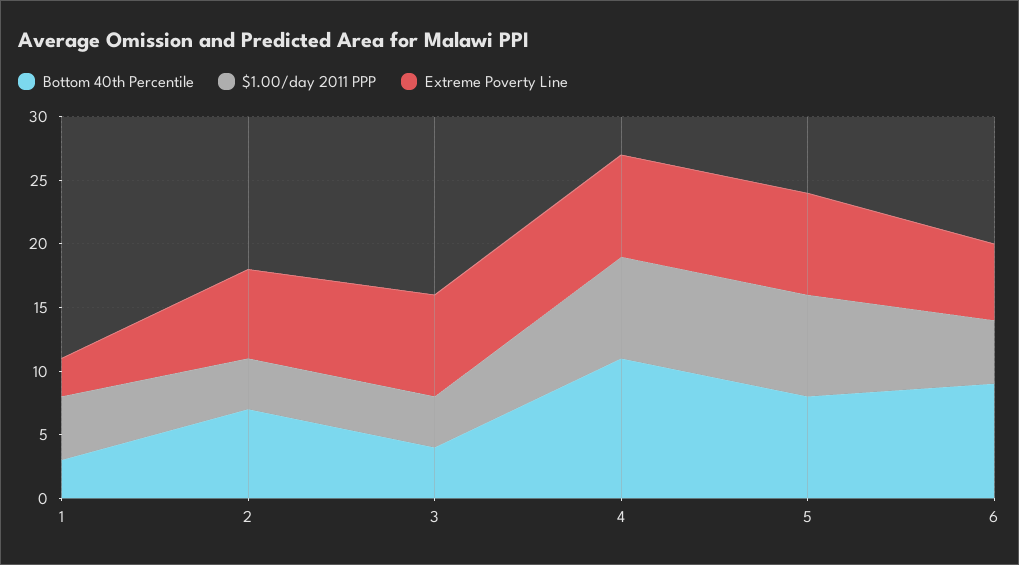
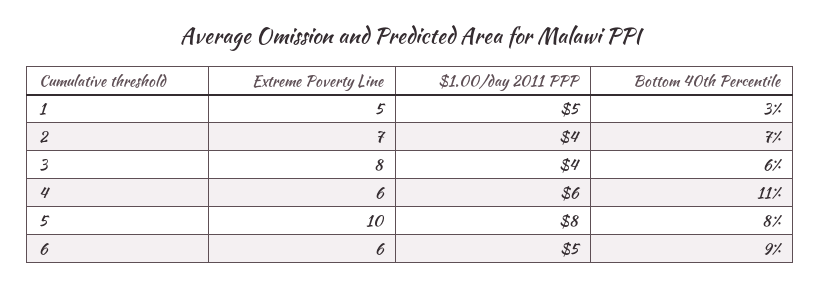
  {
    "Bottom 40th Percentile": {
      "1": 3,
      "2": 7,
-     "3": 4,
+     "3": 6,
      "4": 11,
      "5": 8,
      "6": 9
    },
    "$1.00/day 2011 PPP": {
      "1": 5,
      "2": 4,
      "3": 4,
-     "4": 8,
+     "4": 6,
      "5": 8,
      "6": 5
    },
    "Extreme Poverty Line": {
-     "1": 3,
+     "1": 5,
      "2": 7,
      "3": 8,
-     "4": 8,
+     "4": 6,
-     "5": 8,
+     "5": 10,
      "6": 6
    }
  }

